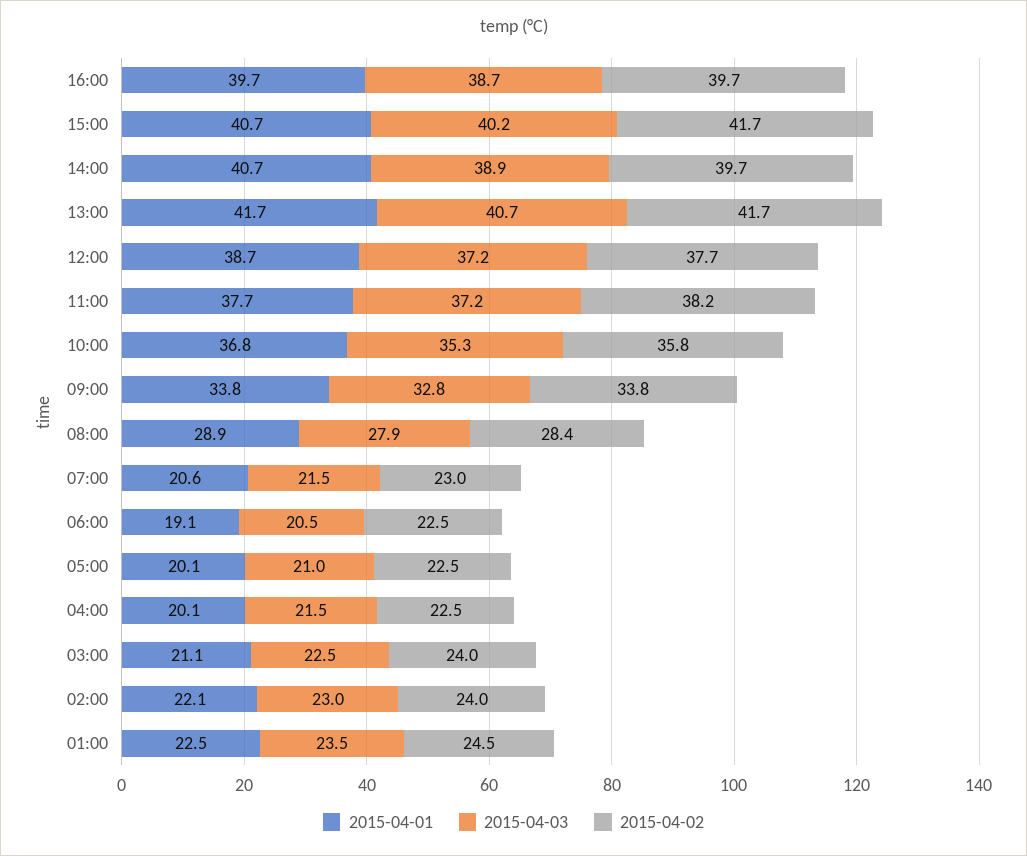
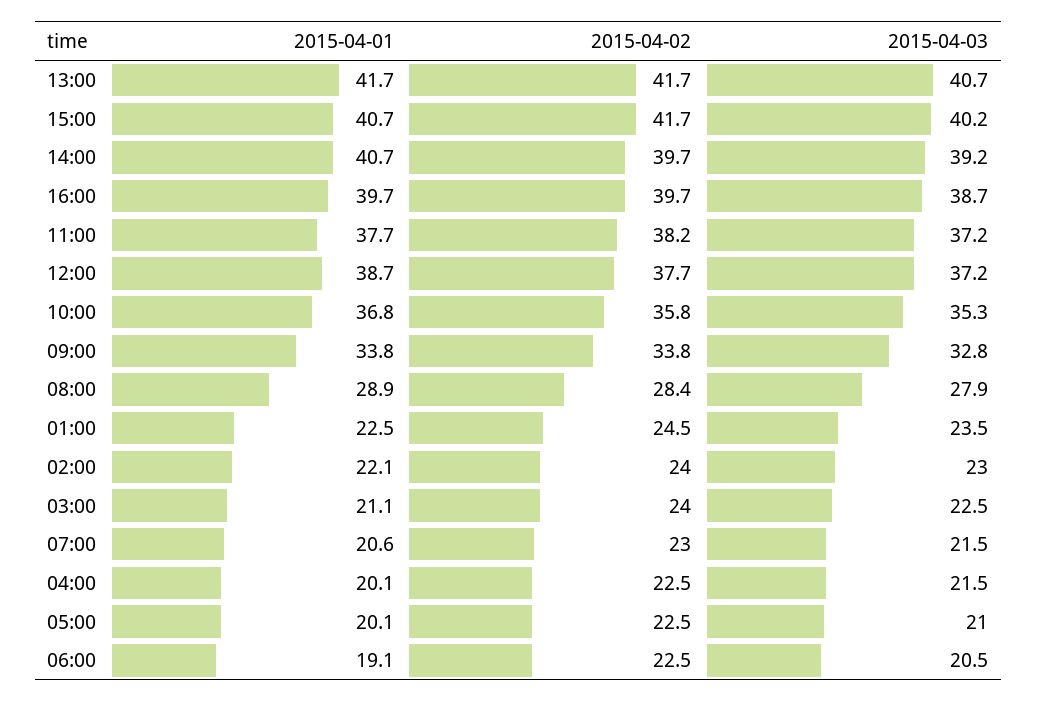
  {
    "2015-04-01": {
      "16:00": 39.7,
      "15:00": 40.7,
      "14:00": 40.7,
      "13:00": 41.7,
      "12:00": 38.7,
      "11:00": 37.7,
      "10:00": 36.8,
      "09:00": 33.8,
      "08:00": 28.9,
      "07:00": 20.6,
      "06:00": 19.1,
      "05:00": 20.1,
      "04:00": 20.1,
      "03:00": 21.1,
      "02:00": 22.1,
      "01:00": 22.5
    },
    "2015-04-03": {
      "16:00": 38.7,
      "15:00": 40.2,
-     "14:00": 38.9,
+     "14:00": 39.2,
      "13:00": 40.7,
      "12:00": 37.2,
      "11:00": 37.2,
      "10:00": 35.3,
      "09:00": 32.8,
      "08:00": 27.9,
      "07:00": 21.5,
      "06:00": 20.5,
      "05:00": 21,
      "04:00": 21.5,
      "03:00": 22.5,
      "02:00": 23,
      "01:00": 23.5
    },
    "2015-04-02": {
      "16:00": 39.7,
      "15:00": 41.7,
      "14:00": 39.7,
      "13:00": 41.7,
      "12:00": 37.7,
      "11:00": 38.2,
      "10:00": 35.8,
      "09:00": 33.8,
      "08:00": 28.4,
      "07:00": 23,
      "06:00": 22.5,
      "05:00": 22.5,
      "04:00": 22.5,
      "03:00": 24,
      "02:00": 24,
      "01:00": 24.5
    }
  }

